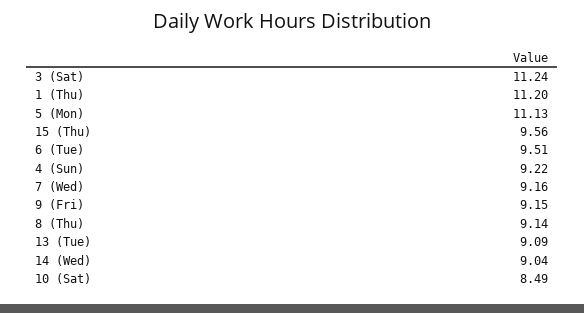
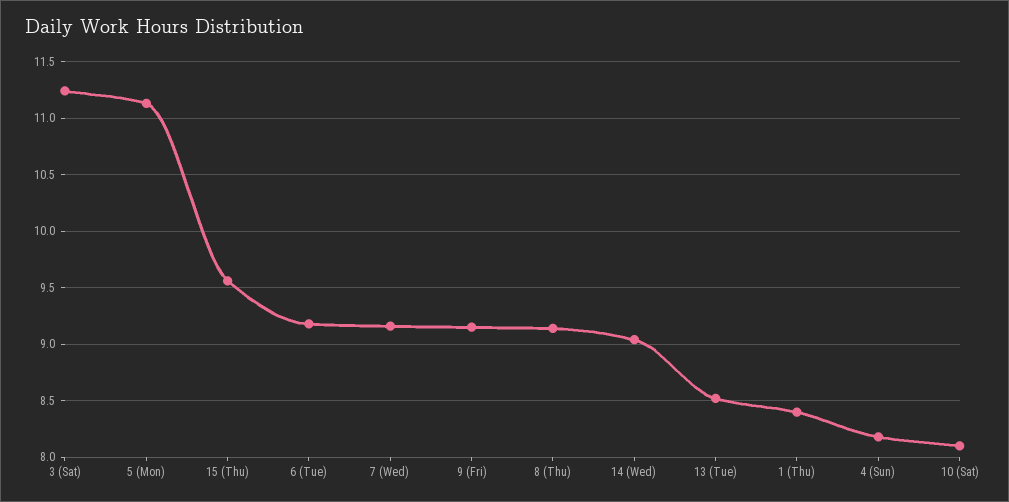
  {
    "3 (Sat)": 11.24,
-   "1 (Thu)": 11.2,
+   "1 (Thu)": 8.4,
    "5 (Mon)": 11.13,
    "15 (Thu)": 9.56,
-   "6 (Tue)": 9.51,
+   "6 (Tue)": 9.2,
-   "4 (Sun)": 9.22,
+   "4 (Sun)": 8.2,
    "7 (Wed)": 9.16,
    "9 (Fri)": 9.15,
    "8 (Thu)": 9.14,
-   "13 (Tue)": 9.09,
+   "13 (Tue)": 8.5,
    "14 (Wed)": 9.04,
-   "10 (Sat)": 8.49
+   "10 (Sat)": 8.1
  }

